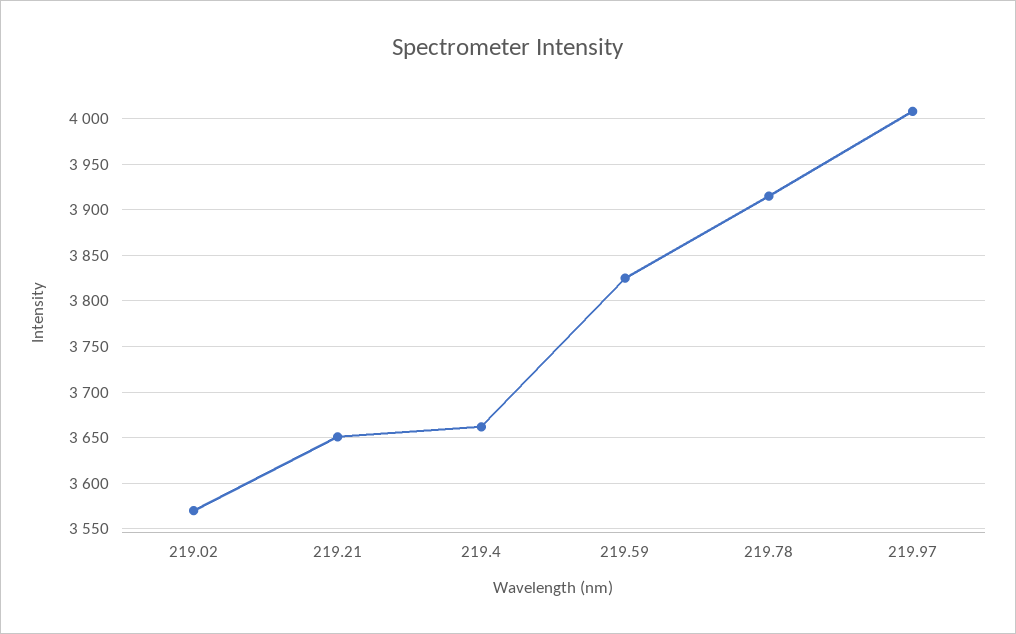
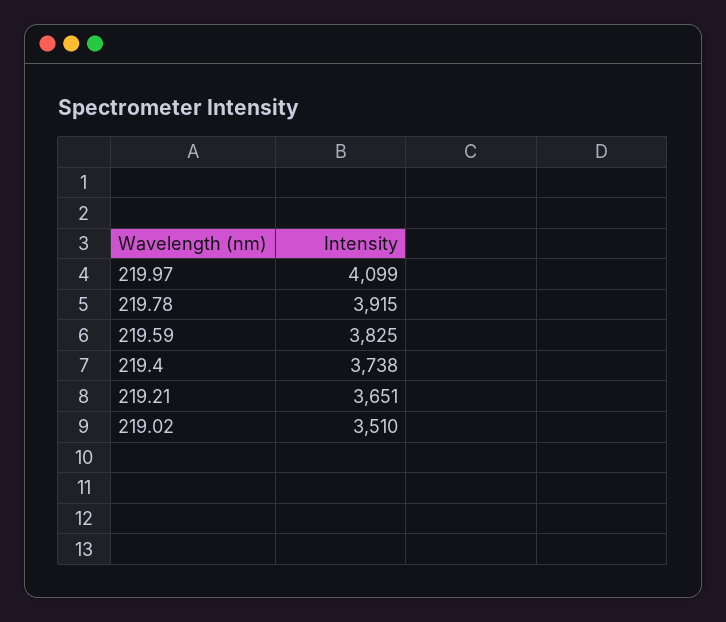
  {
-   "219.02": 3570,
+   "219.02": 3510,
    "219.21": 3651,
-   "219.4": 3660,
+   "219.4": 3738,
    "219.59": 3825,
    "219.78": 3915,
-   "219.97": 4010
+   "219.97": 4099
  }

